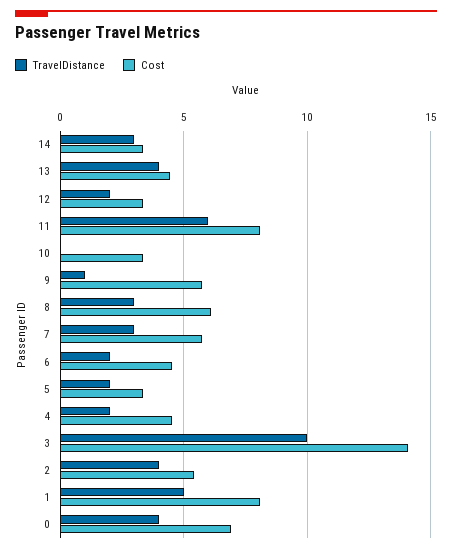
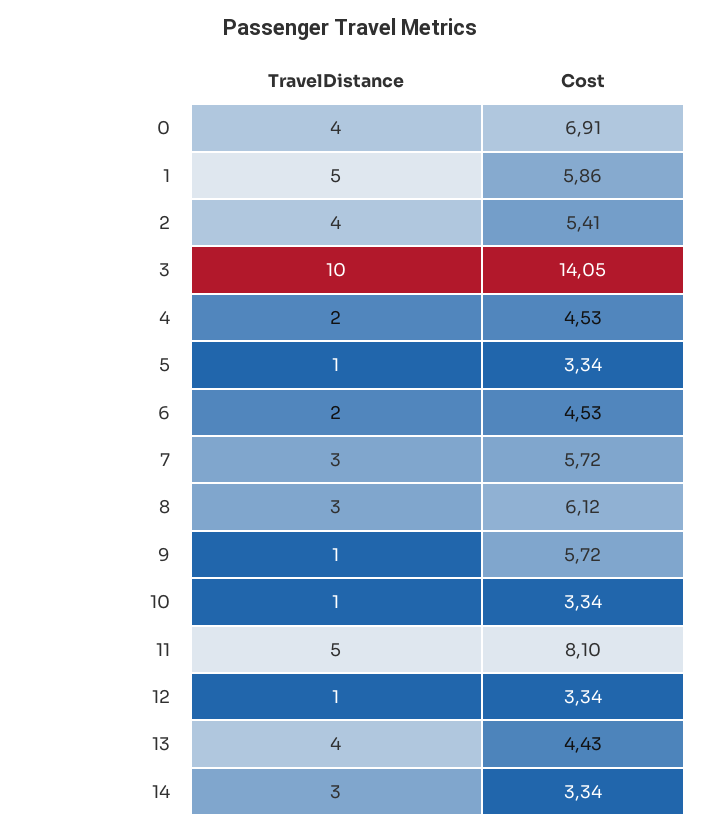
  {
    "TravelDistance": {
      "14": 3,
      "13": 4,
-     "12": 2,
+     "12": 1,
-     "11": 6,
+     "11": 5,
-     "10": 0,
+     "10": 1,
      "9": 1,
      "8": 3,
      "7": 3,
      "6": 2,
-     "5": 2,
+     "5": 1,
      "4": 2,
      "3": 10,
      "2": 4,
      "1": 5,
      "0": 4
    },
    "Cost": {
      "14": 3.34,
      "13": 4.43,
      "12": 3.34,
      "11": 8.1,
      "10": 3.34,
      "9": 5.72,
      "8": 6.12,
      "7": 5.72,
      "6": 4.53,
      "5": 3.34,
      "4": 4.53,
      "3": 14.05,
      "2": 5.41,
-     "1": 8,
+     "1": 5.86,
      "0": 6.91
    }
  }

